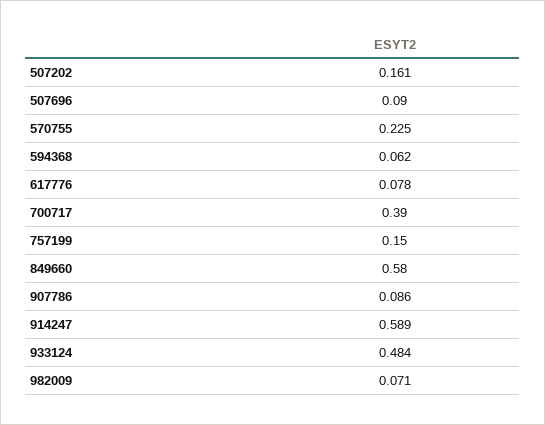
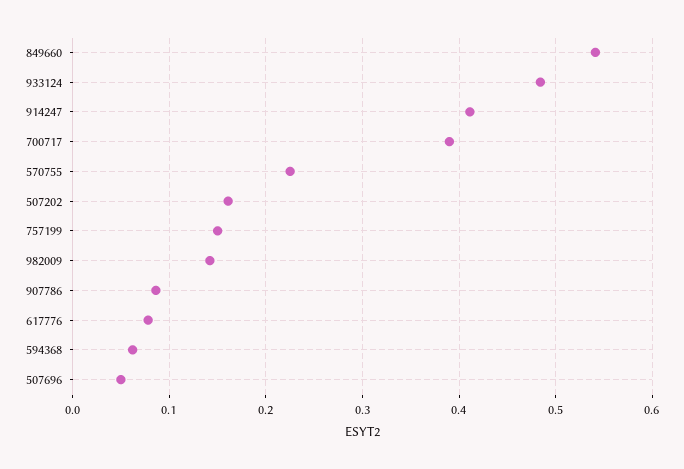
  {
    "507202": 0.161,
-   "507696": 0.09,
+   "507696": 0.05,
    "570755": 0.225,
    "594368": 0.062,
    "617776": 0.078,
    "700717": 0.39,
    "757199": 0.15,
-   "849660": 0.58,
+   "849660": 0.54,
    "907786": 0.086,
-   "914247": 0.589,
+   "914247": 0.41,
    "933124": 0.484,
-   "982009": 0.071
+   "982009": 0.14
  }

